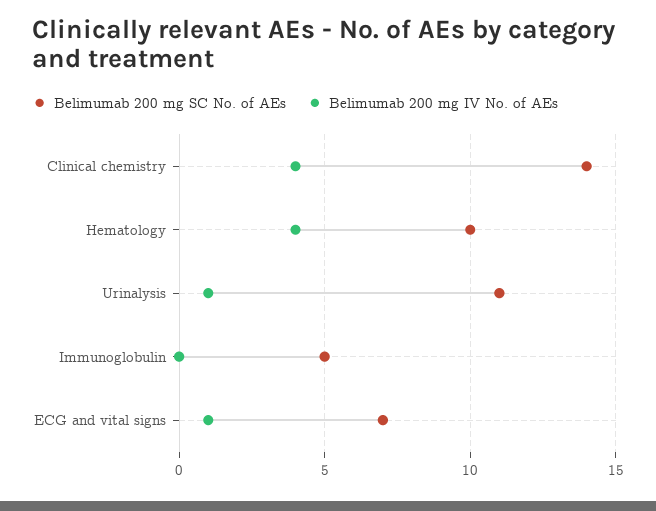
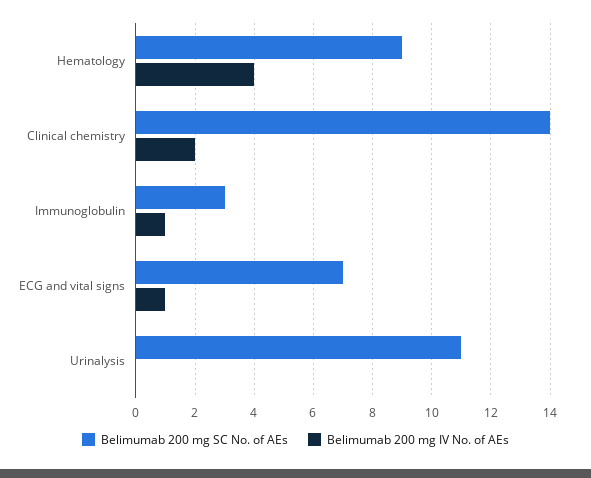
  {
    "Belimumab 200 mg SC No. of AEs": {
      "Clinical chemistry": 14,
-     "Hematology": 10,
+     "Hematology": 9,
      "Urinalysis": 11,
-     "Immunoglobulin": 5,
+     "Immunoglobulin": 3,
      "ECG and vital signs": 7
    },
    "Belimumab 200 mg IV No. of AEs": {
-     "Clinical chemistry": 4,
+     "Clinical chemistry": 2,
      "Hematology": 4,
-     "Urinalysis": 1,
+     "Urinalysis": 0,
-     "Immunoglobulin": 0,
+     "Immunoglobulin": 1,
      "ECG and vital signs": 1
    }
  }

